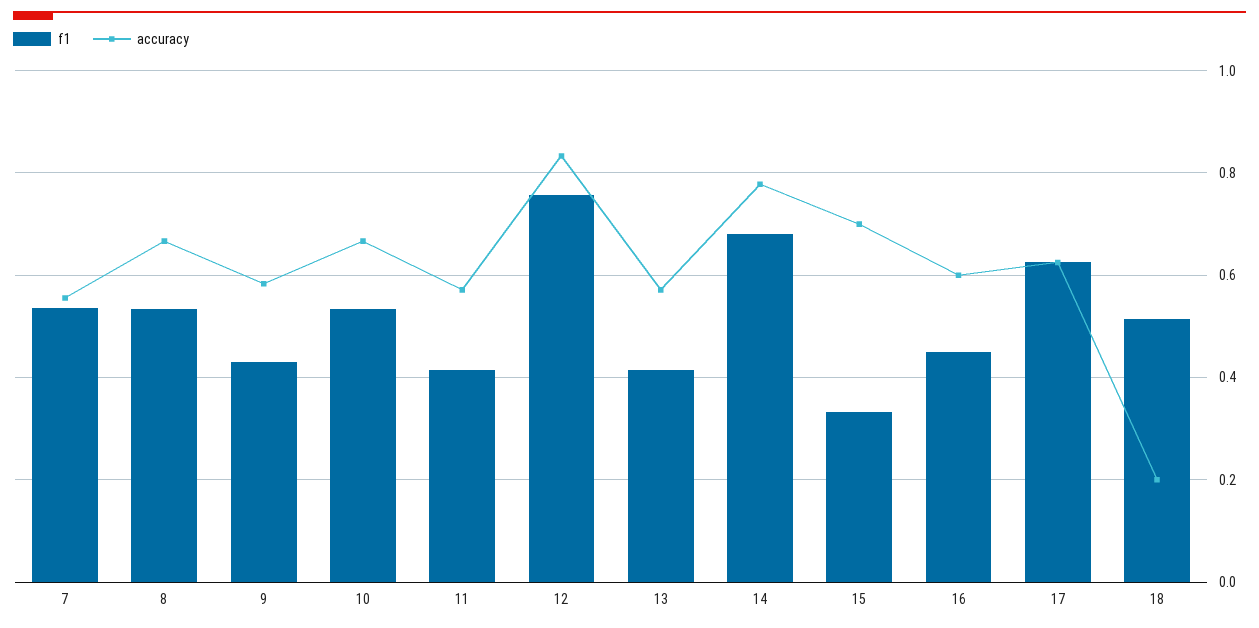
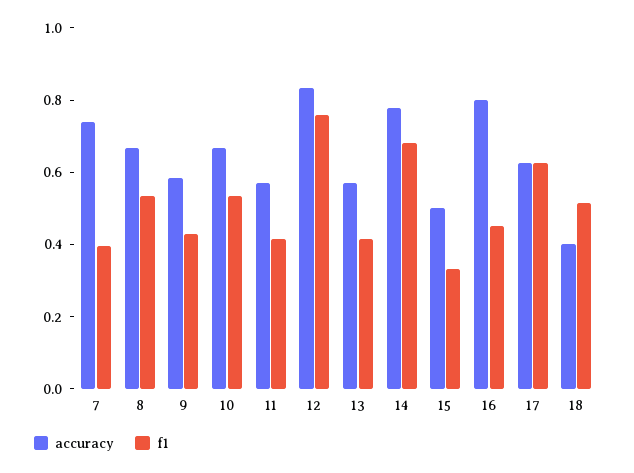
  {
    "f1": {
-     "7": 0.54,
+     "7": 0.4,
      "8": 0.54,
      "9": 0.42,
      "10": 0.54,
      "11": 0.42,
      "12": 0.76,
      "13": 0.42,
      "14": 0.68,
      "15": 0.34,
      "16": 0.46,
      "17": 0.62,
      "18": 0.52
    },
    "accuracy": {
-     "7": 0.56,
+     "7": 0.75,
      "8": 0.66,
      "9": 0.58,
      "10": 0.66,
      "11": 0.58,
      "12": 0.84,
      "13": 0.58,
      "14": 0.78,
-     "15": 0.7,
+     "15": 0.5,
-     "16": 0.6,
+     "16": 0.8,
      "17": 0.62,
-     "18": 0.2
+     "18": 0.4
    }
  }

